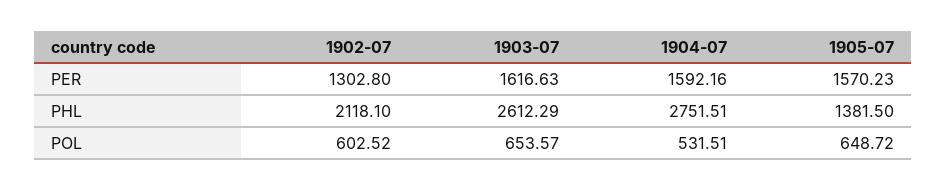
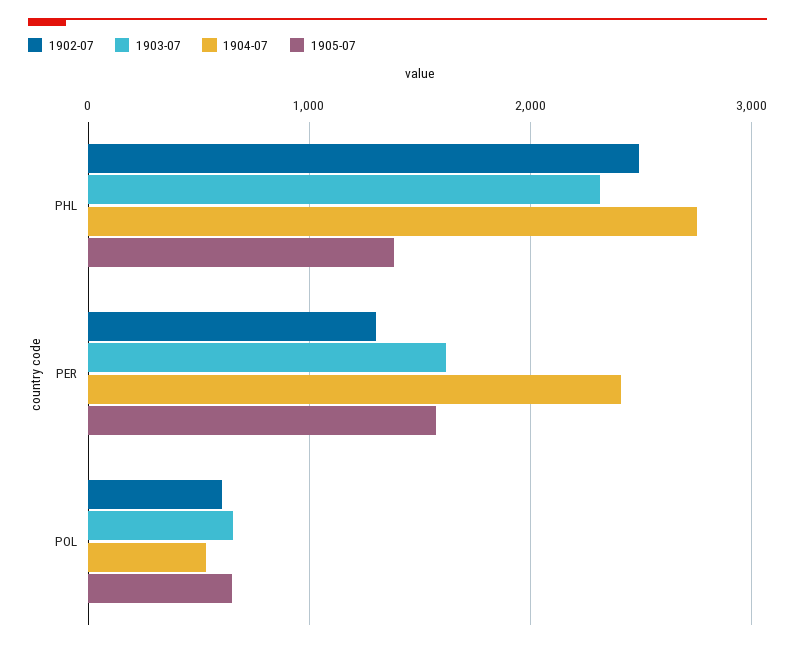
  {
    "1902-07": {
      "PER": 1302.8,
-     "PHL": 2118.1,
+     "PHL": 2500,
      "POL": 602.52
    },
    "1903-07": {
      "PER": 1616.63,
-     "PHL": 2612.29,
+     "PHL": 2300,
      "POL": 653.57
    },
    "1904-07": {
-     "PER": 1592.16,
+     "PER": 2400,
      "PHL": 2751.51,
      "POL": 531.51
    },
    "1905-07": {
      "PER": 1570.23,
      "PHL": 1381.5,
      "POL": 648.72
    }
  }

